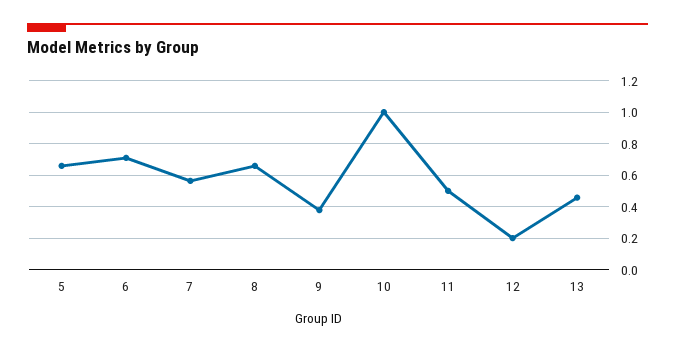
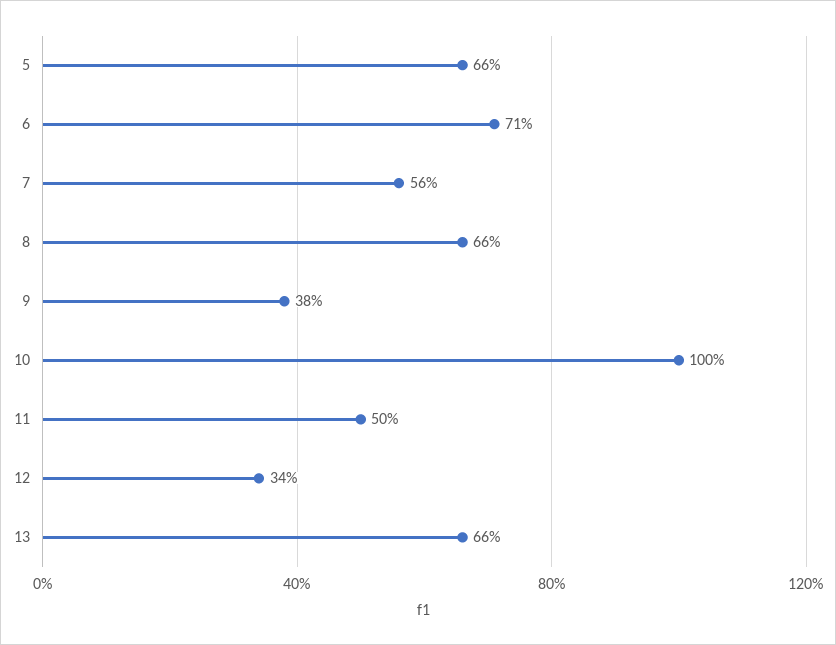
  {
    "5": 0.66,
    "6": 0.71,
    "7": 0.56,
    "8": 0.66,
    "9": 0.38,
    "10": 1,
    "11": 0.5,
-   "12": 0.2,
+   "12": 0.34,
-   "13": 0.45
+   "13": 0.66
  }

